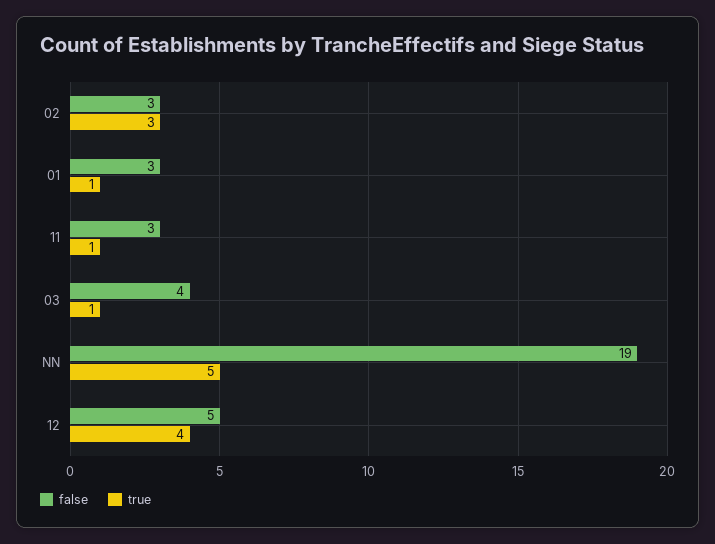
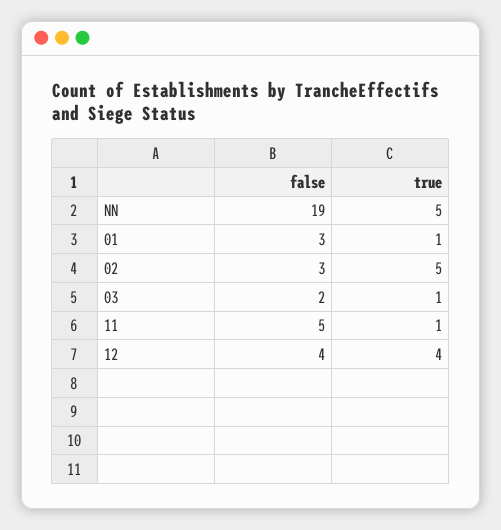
  {
    "false": {
      "02": 3,
      "01": 3,
-     "11": 3,
+     "11": 5,
-     "03": 4,
+     "03": 2,
      "NN": 19,
-     "12": 5
+     "12": 4
    },
    "true": {
-     "02": 3,
+     "02": 5,
      "01": 1,
      "11": 1,
      "03": 1,
      "NN": 5,
      "12": 4
    }
  }

